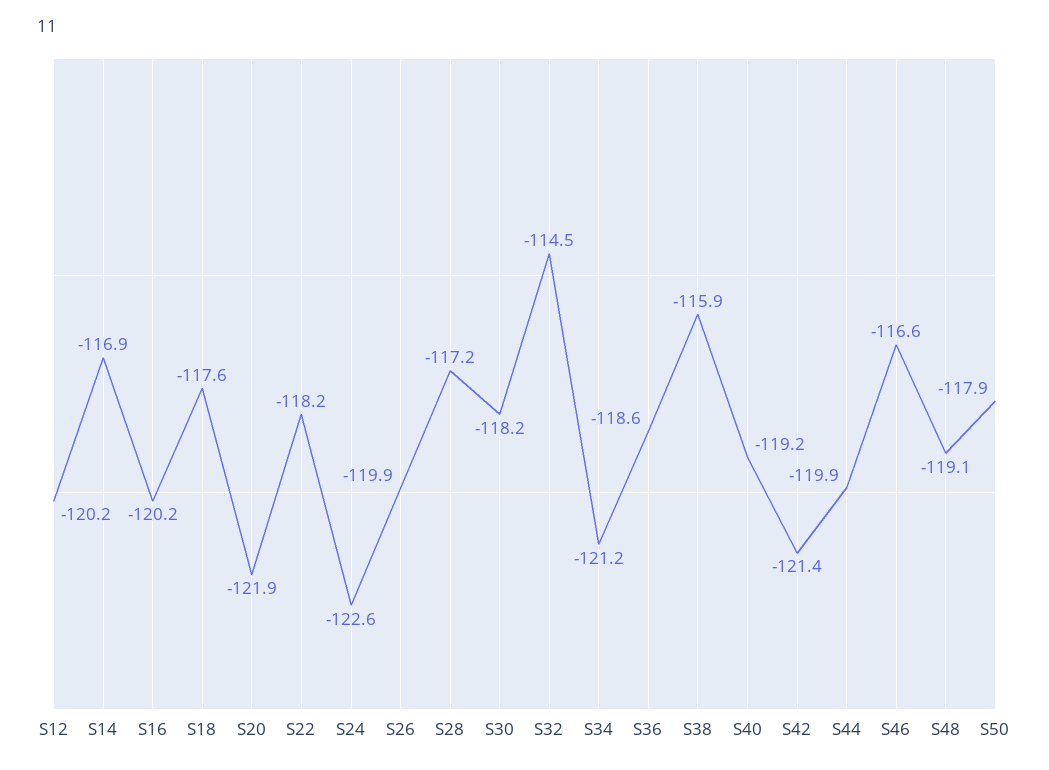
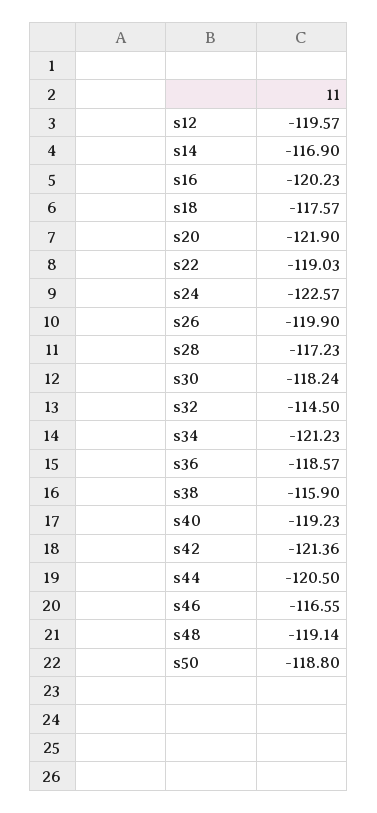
  {
-   "S12": -120.2,
+   "S12": -119.57,
    "S14": -116.9,
    "S16": -120.23,
    "S18": -117.57,
    "S20": -121.9,
-   "S22": -118.2,
+   "S22": -119.03,
    "S24": -122.57,
    "S26": -119.9,
    "S28": -117.23,
    "S30": -118.24,
    "S32": -114.5,
    "S34": -121.23,
    "S36": -118.57,
    "S38": -115.9,
    "S40": -119.23,
    "S42": -121.36,
-   "S44": -119.9,
+   "S44": -120.5,
    "S46": -116.55,
    "S48": -119.14,
-   "S50": -117.9
+   "S50": -118.8
  }

